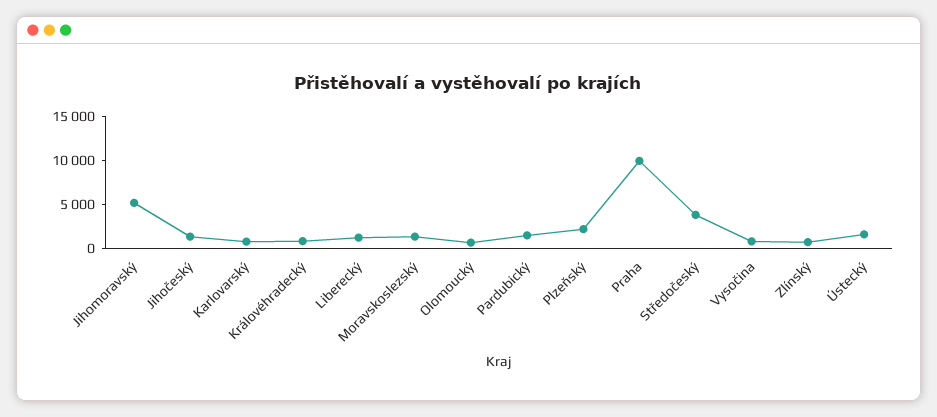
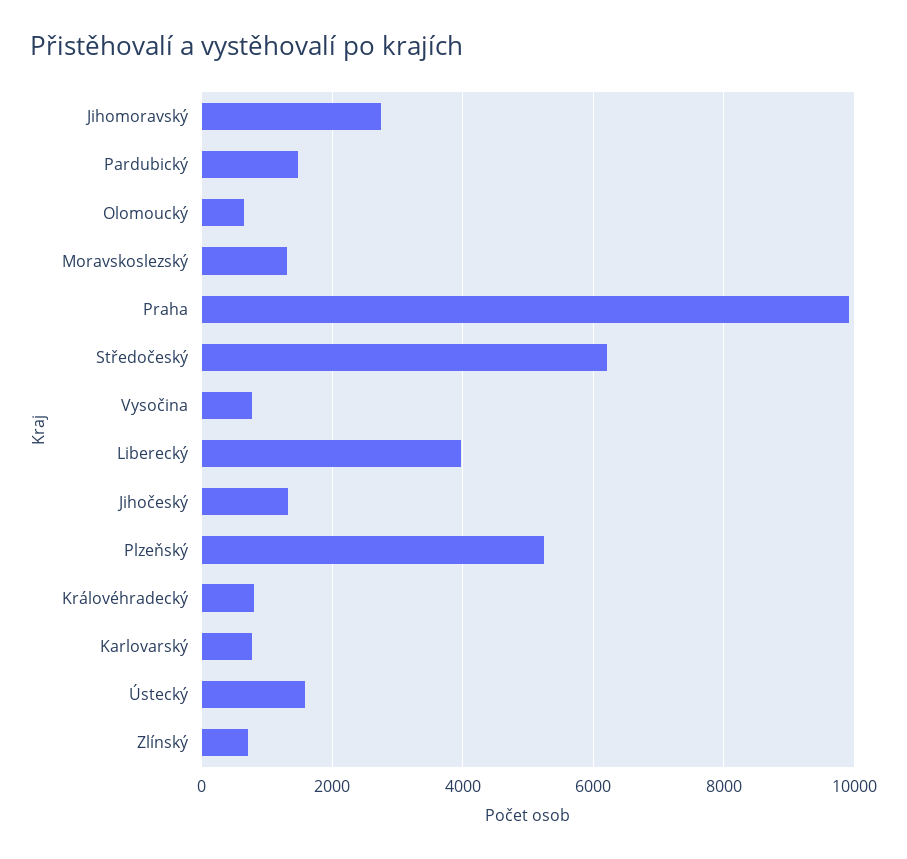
  {
-   "Jihomoravský": 5000,
+   "Jihomoravský": 2800,
    "Jihočeský": 1400,
    "Karlovarský": 800,
    "Královéhradecký": 800,
-   "Liberecký": 1000,
+   "Liberecký": 4000,
    "Moravskoslezský": 1400,
    "Olomoucký": 600,
    "Pardubický": 1400,
-   "Plzeňský": 2000,
+   "Plzeňský": 5200,
    "Praha": 10000,
-   "Středočeský": 4000,
+   "Středočeský": 6200,
    "Vysočina": 800,
    "Zlínský": 800,
    "Ústecký": 1600
  }

